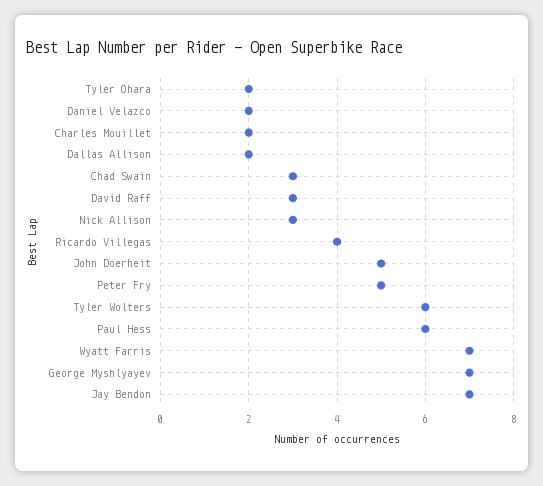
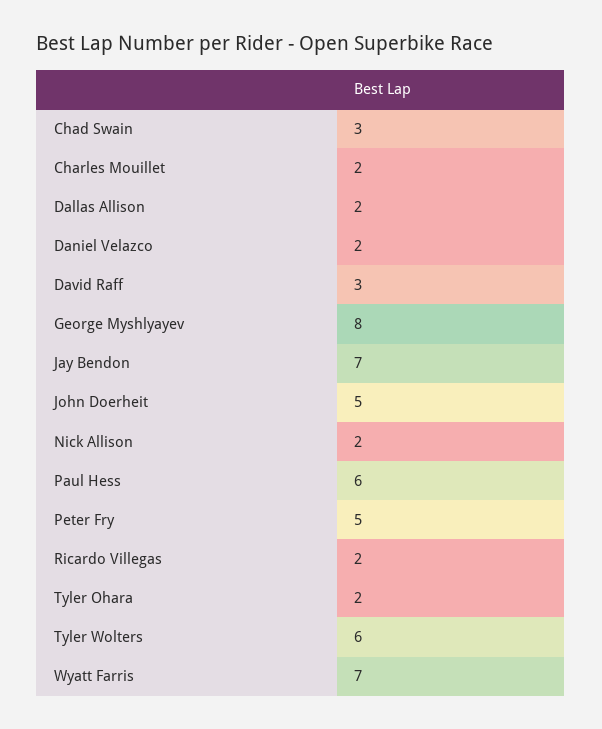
  {
    "Tyler Ohara": 2,
    "Daniel Velazco": 2,
    "Charles Mouillet": 2,
    "Dallas Allison": 2,
    "Chad Swain": 3,
    "David Raff": 3,
-   "Nick Allison": 3,
+   "Nick Allison": 2,
-   "Ricardo Villegas": 4,
+   "Ricardo Villegas": 2,
    "John Doerheit": 5,
    "Peter Fry": 5,
    "Tyler Wolters": 6,
    "Paul Hess": 6,
    "Wyatt Farris": 7,
-   "George Myshlyayev": 7,
+   "George Myshlyayev": 8,
    "Jay Bendon": 7
  }

